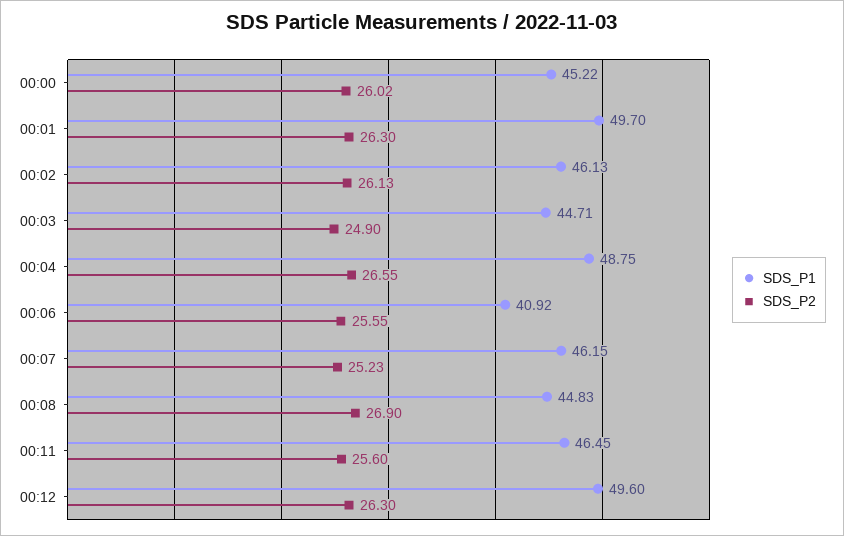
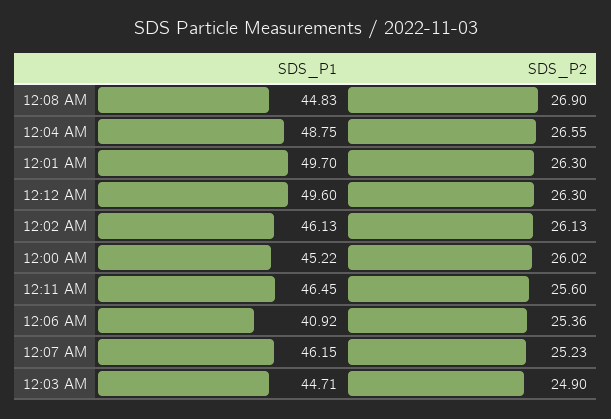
  {
    "SDS_P1": {
      "00:00": 45.22,
      "00:01": 49.7,
      "00:02": 46.13,
      "00:03": 44.71,
      "00:04": 48.75,
      "00:06": 40.92,
      "00:07": 46.15,
      "00:08": 44.83,
      "00:11": 46.45,
      "00:12": 49.6
    },
    "SDS_P2": {
      "00:00": 26.02,
      "00:01": 26.3,
      "00:02": 26.13,
      "00:03": 24.9,
      "00:04": 26.55,
-     "00:06": 25.55,
+     "00:06": 25.36,
      "00:07": 25.23,
      "00:08": 26.9,
      "00:11": 25.6,
      "00:12": 26.3
    }
  }

